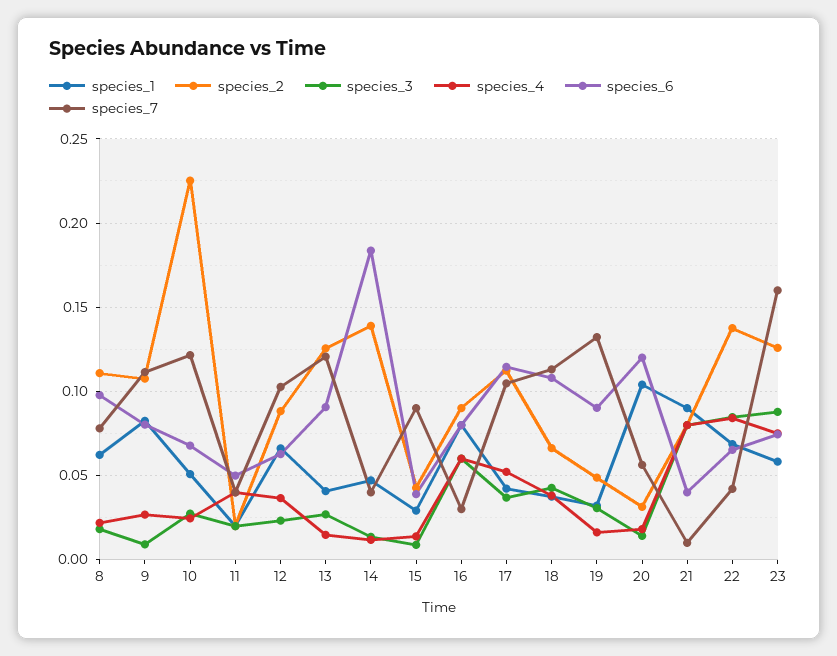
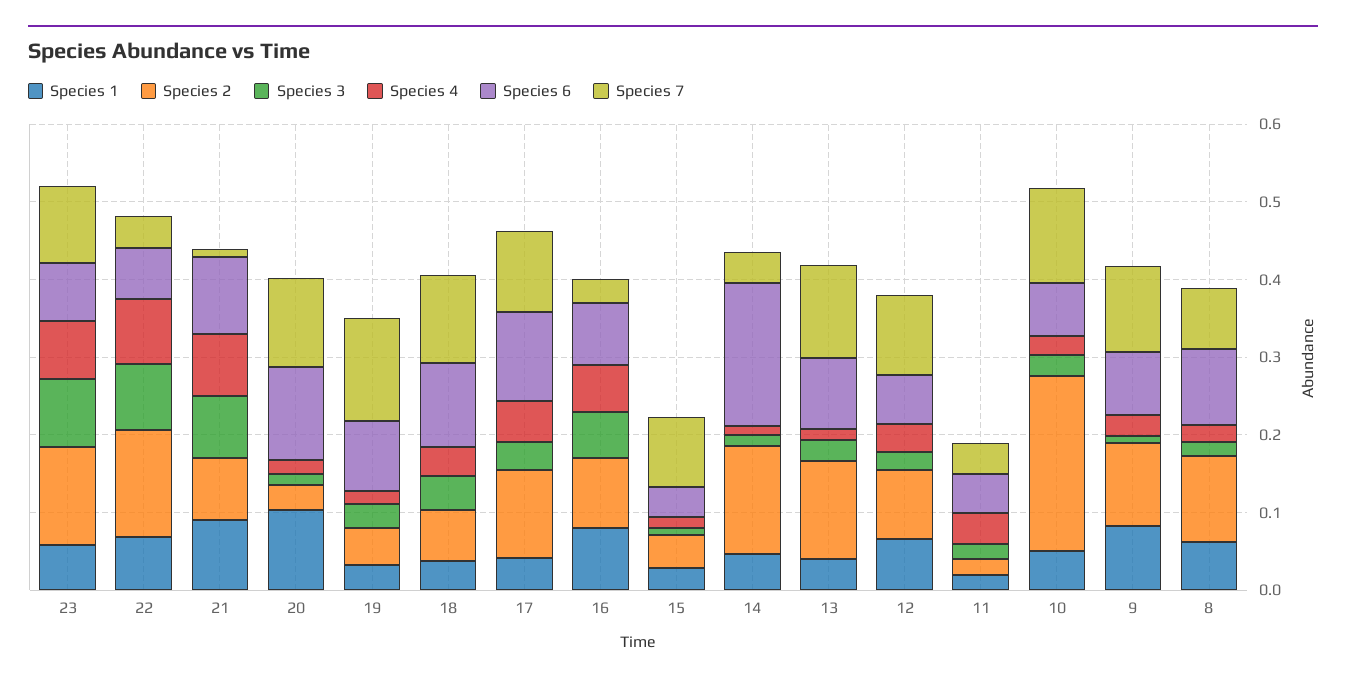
  {
    "species_1": {
      "8": 0.06,
      "9": 0.085,
      "10": 0.05,
      "11": 0.02,
      "12": 0.065,
      "13": 0.04,
      "14": 0.045,
      "15": 0.03,
      "16": 0.08,
      "17": 0.04,
      "18": 0.04,
      "19": 0.03,
      "20": 0.105,
      "21": 0.09,
      "22": 0.07,
      "23": 0.06
    },
    "species_2": {
      "8": 0.11,
      "9": 0.11,
      "10": 0.225,
      "11": 0.02,
      "12": 0.09,
      "13": 0.125,
      "14": 0.14,
      "15": 0.045,
      "16": 0.09,
      "17": 0.11,
      "18": 0.065,
      "19": 0.05,
      "20": 0.03,
      "21": 0.08,
      "22": 0.14,
      "23": 0.125
    },
    "species_3": {
      "8": 0.02,
      "9": 0.01,
      "10": 0.025,
      "11": 0.02,
      "12": 0.025,
      "13": 0.025,
      "14": 0.015,
      "15": 0.01,
      "16": 0.06,
      "17": 0.035,
      "18": 0.045,
      "19": 0.03,
      "20": 0.015,
      "21": 0.08,
      "22": 0.085,
      "23": 0.09
    },
    "species_4": {
      "8": 0.02,
      "9": 0.025,
      "10": 0.025,
      "11": 0.04,
      "12": 0.035,
      "13": 0.015,
      "14": 0.01,
      "15": 0.015,
      "16": 0.06,
      "17": 0.05,
      "18": 0.04,
      "19": 0.015,
      "20": 0.02,
      "21": 0.08,
      "22": 0.085,
      "23": 0.075
    },
    "species_6": {
      "8": 0.1,
      "9": 0.08,
      "10": 0.07,
      "11": 0.05,
      "12": 0.065,
      "13": 0.09,
      "14": 0.185,
      "15": 0.04,
      "16": 0.08,
      "17": 0.115,
      "18": 0.11,
      "19": 0.09,
      "20": 0.12,
-     "21": 0.04,
+     "21": 0.1,
      "22": 0.065,
      "23": 0.075
    },
    "species_7": {
      "8": 0.08,
      "9": 0.11,
      "10": 0.12,
      "11": 0.04,
      "12": 0.105,
      "13": 0.12,
      "14": 0.04,
      "15": 0.09,
      "16": 0.03,
      "17": 0.105,
      "18": 0.115,
      "19": 0.13,
-     "20": 0.055,
+     "20": 0.12,
      "21": 0.01,
      "22": 0.04,
-     "23": 0.16
+     "23": 0.1
    }
  }

